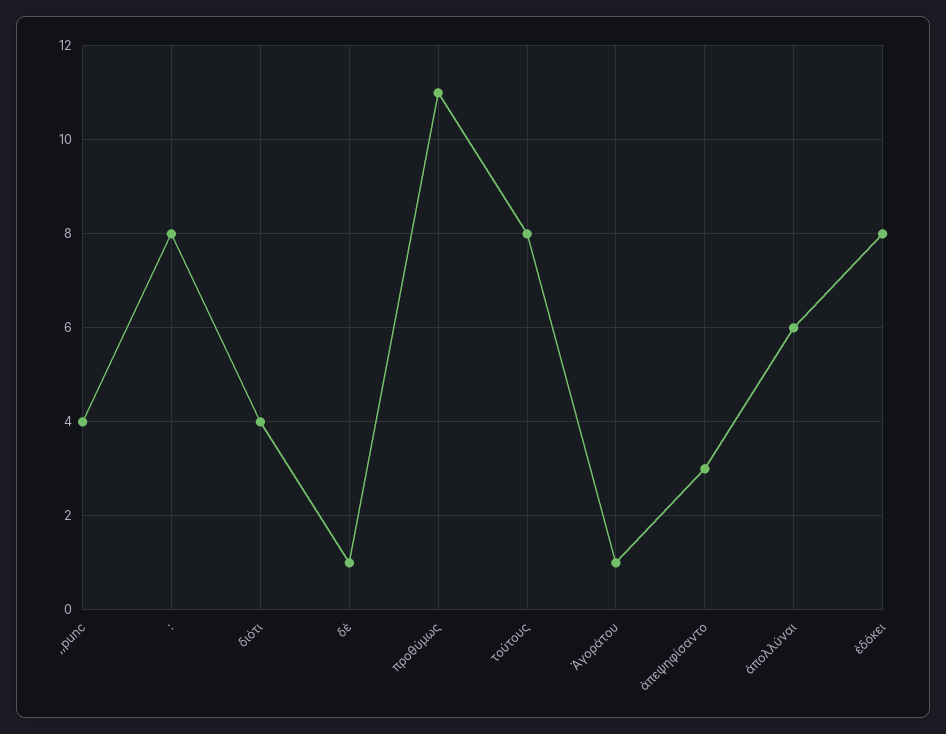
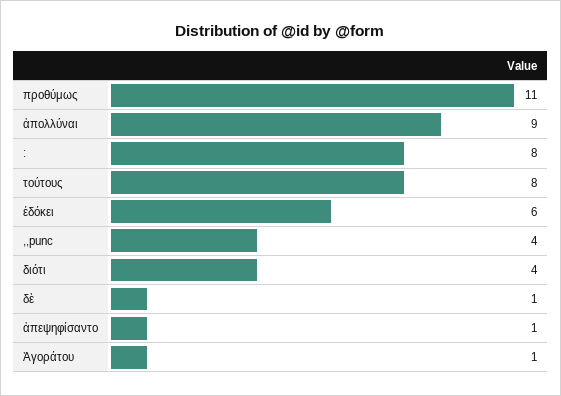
  {
    ",,punc": 4,
    ":": 8,
    "διότι": 4,
    "δὲ": 1,
    "προθύμως": 11,
    "τούτους": 8,
    "Ἀγοράτου": 1,
-   "ἀπεψηφίσαντο": 3,
+   "ἀπεψηφίσαντο": 1,
-   "ἀπολλύναι": 6,
+   "ἀπολλύναι": 9,
-   "ἐδόκει": 8
+   "ἐδόκει": 6
  }

